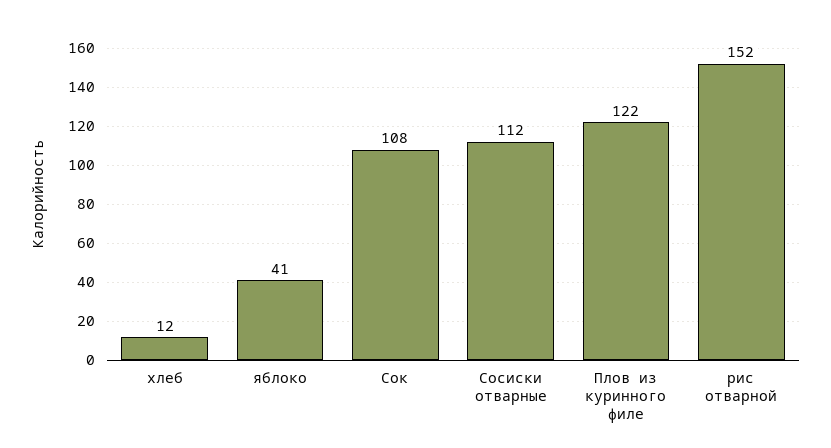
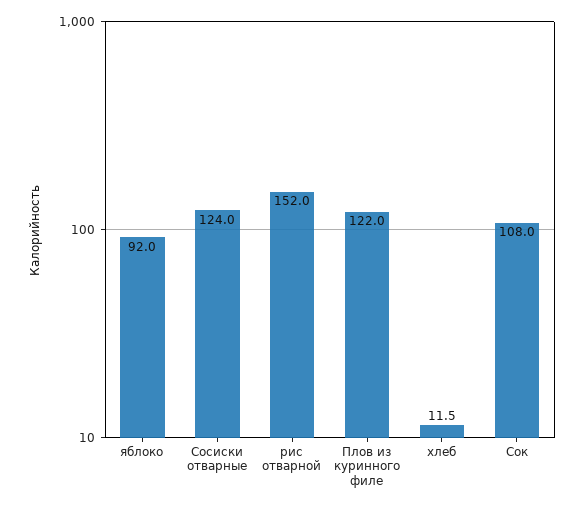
  {
    "хлеб": 11.5,
-   "яблоко": 41,
+   "яблоко": 92,
    "Сок": 108,
-   "Сосиски отварные": 112,
+   "Сосиски отварные": 124,
    "Плов из куринного филе": 122,
    "рис отварной": 152
  }

